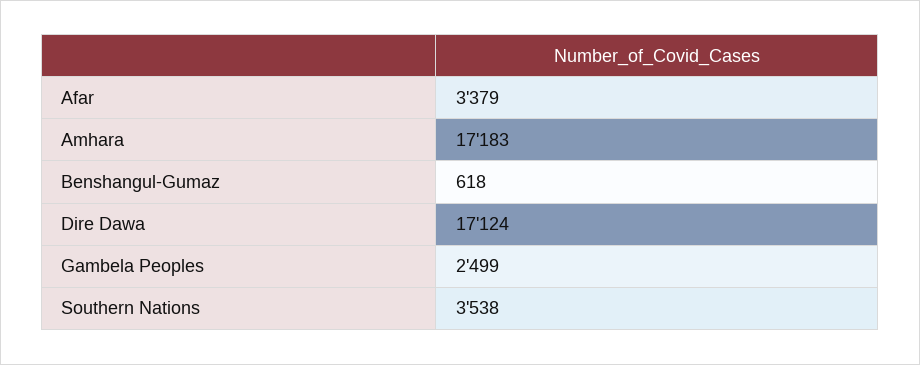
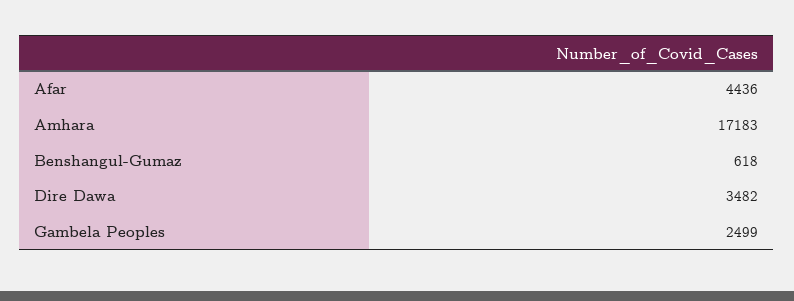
  {
-   "Afar": 3379,
+   "Afar": 4436,
    "Amhara": 17183,
    "Benshangul-Gumaz": 618,
-   "Dire Dawa": 17124,
+   "Dire Dawa": 3482,
-   "Gambela Peoples": 2499,
+   "Gambela Peoples": 2499
-   "Southern Nations": 3538
  }

